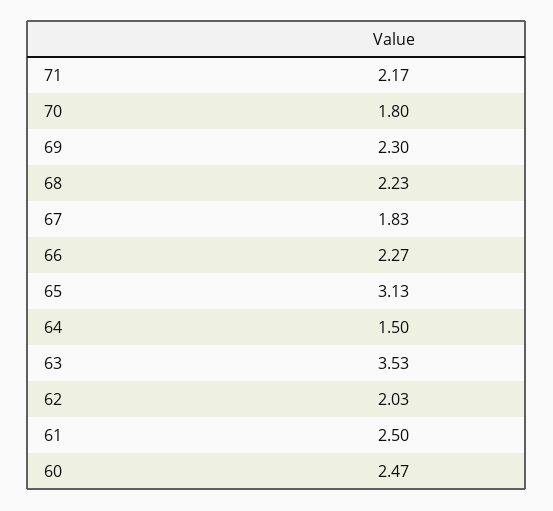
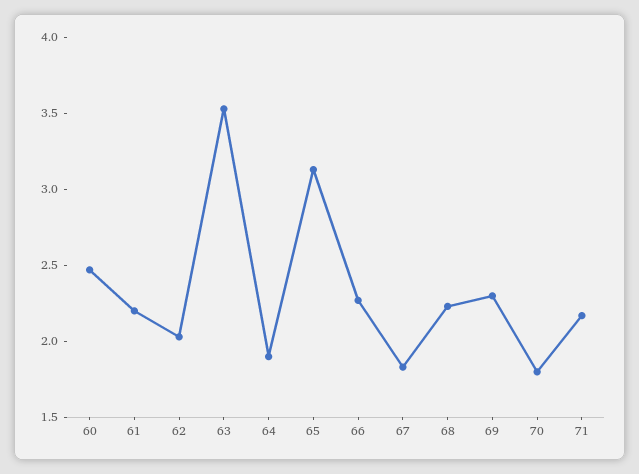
  {
    "71": 2.17,
    "70": 1.8,
    "69": 2.3,
    "68": 2.23,
    "67": 1.83,
    "66": 2.27,
    "65": 3.13,
-   "64": 1.5,
+   "64": 1.9,
    "63": 3.53,
    "62": 2.03,
-   "61": 2.5,
+   "61": 2.2,
    "60": 2.47
  }

